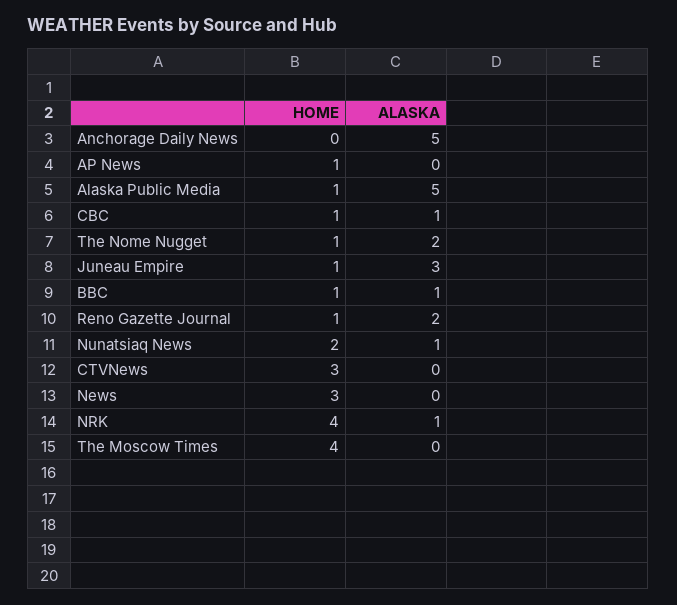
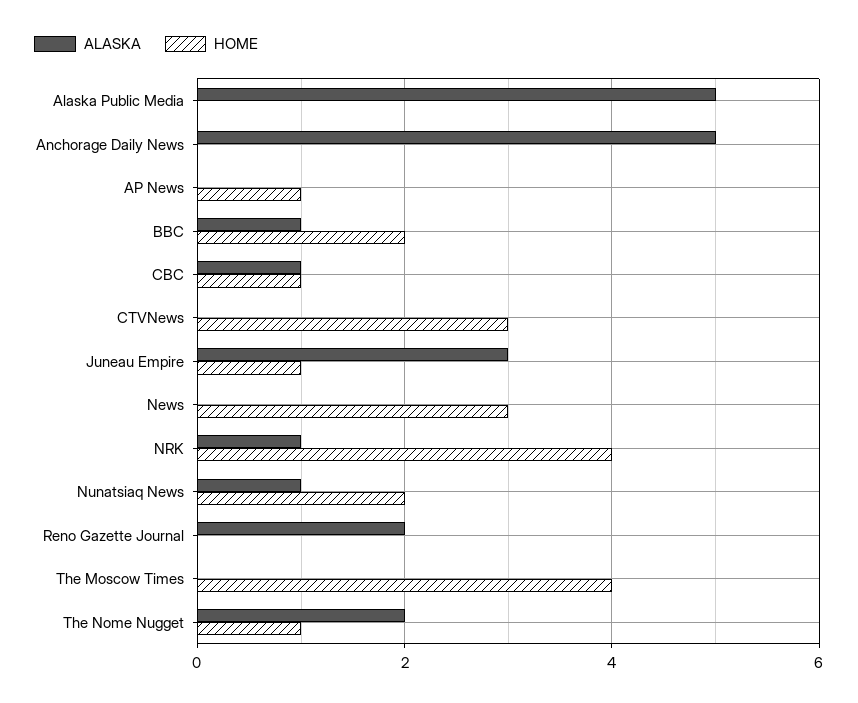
  {
    "HOME": {
      "Anchorage Daily News": 0,
      "AP News": 1,
-     "Alaska Public Media": 1,
+     "Alaska Public Media": 0,
      "CBC": 1,
      "The Nome Nugget": 1,
      "Juneau Empire": 1,
-     "BBC": 1,
+     "BBC": 2,
-     "Reno Gazette Journal": 1,
+     "Reno Gazette Journal": 0,
      "Nunatsiaq News": 2,
      "CTVNews": 3,
      "News": 3,
      "NRK": 4,
      "The Moscow Times": 4
    },
    "ALASKA": {
      "Anchorage Daily News": 5,
      "AP News": 0,
      "Alaska Public Media": 5,
      "CBC": 1,
      "The Nome Nugget": 2,
      "Juneau Empire": 3,
      "BBC": 1,
      "Reno Gazette Journal": 2,
      "Nunatsiaq News": 1,
      "CTVNews": 0,
      "News": 0,
      "NRK": 1,
      "The Moscow Times": 0
    }
  }

